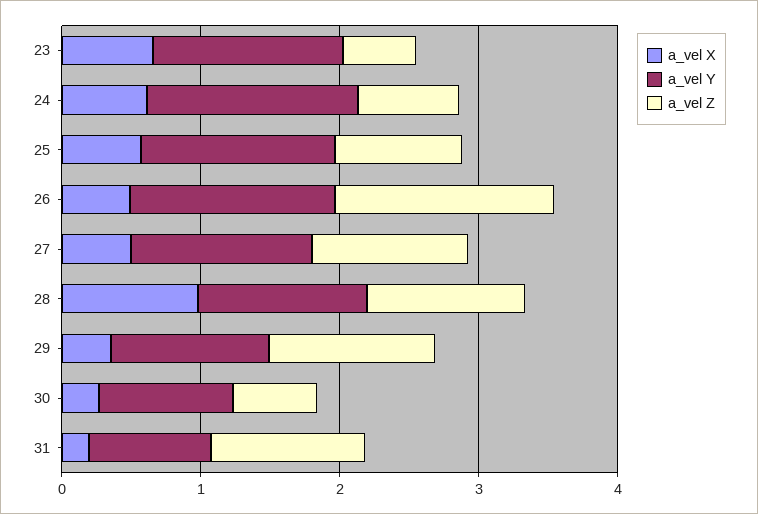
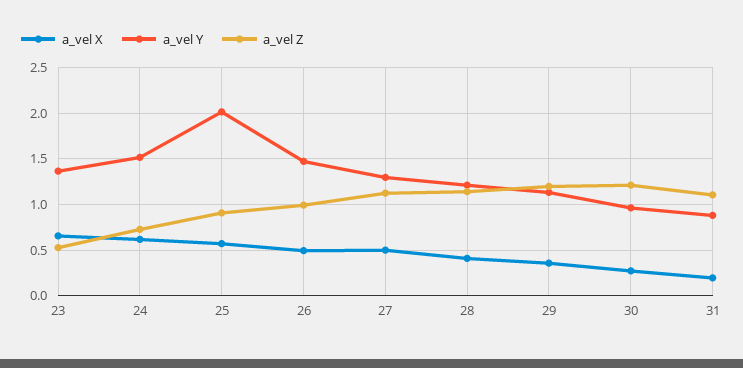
  {
    "a_vel X": {
      "23": 0.7,
      "24": 0.6,
      "25": 0.6,
      "26": 0.5,
      "27": 0.5,
-     "28": 1,
+     "28": 0.4,
      "29": 0.4,
      "30": 0.3,
      "31": 0.2
    },
    "a_vel Y": {
      "23": 1.4,
      "24": 1.5,
-     "25": 1.4,
+     "25": 2,
      "26": 1.5,
      "27": 1.3,
      "28": 1.2,
      "29": 1.1,
      "30": 1,
      "31": 0.9
    },
    "a_vel Z": {
      "23": 0.5,
      "24": 0.7,
      "25": 0.9,
-     "26": 1.6,
+     "26": 1,
      "27": 1.1,
      "28": 1.1,
      "29": 1.2,
-     "30": 0.6,
+     "30": 1.2,
      "31": 1.1
    }
  }

